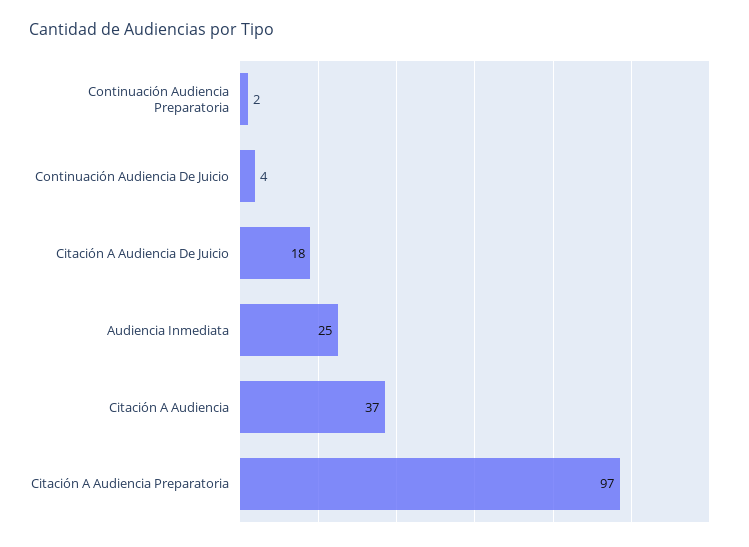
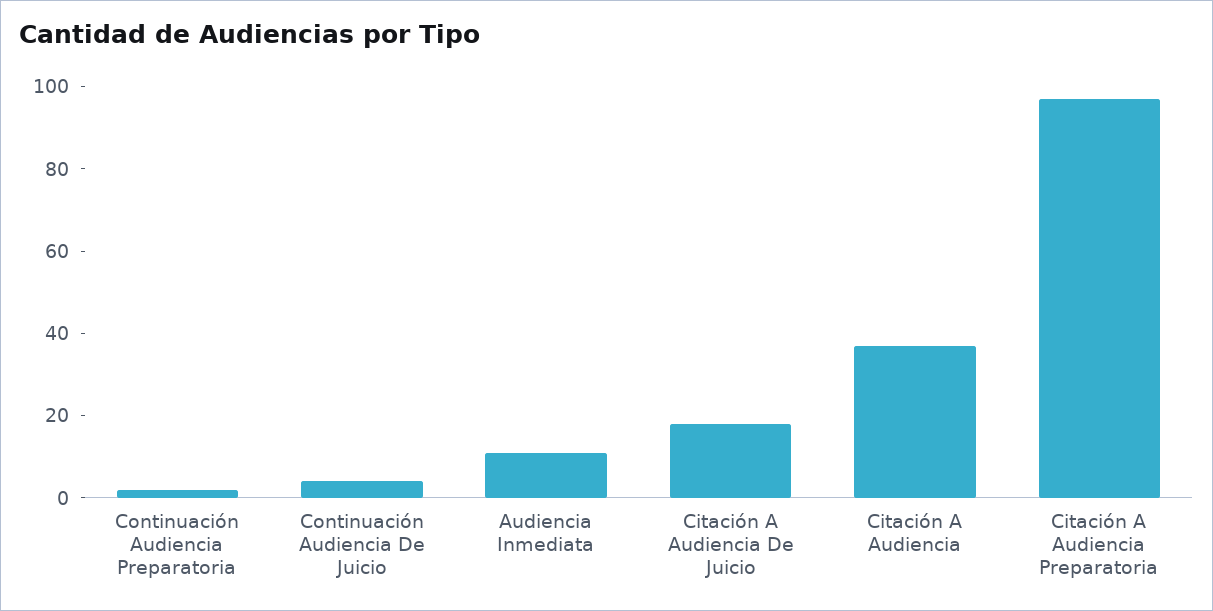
  {
    "Continuación Audiencia Preparatoria": 2,
    "Continuación Audiencia De Juicio": 4,
    "Citación A Audiencia De Juicio": 18,
-   "Audiencia Inmediata": 25,
+   "Audiencia Inmediata": 10,
    "Citación A Audiencia": 37,
    "Citación A Audiencia Preparatoria": 97
  }

